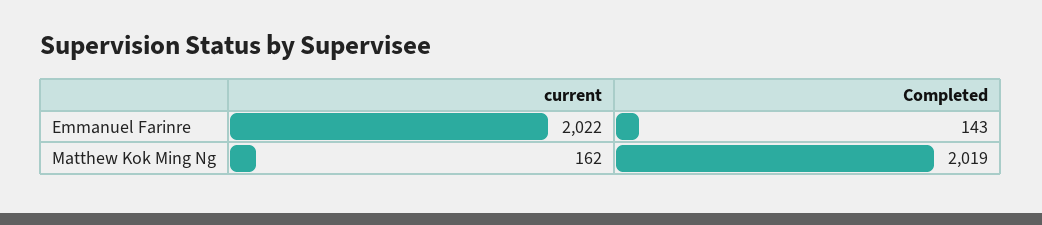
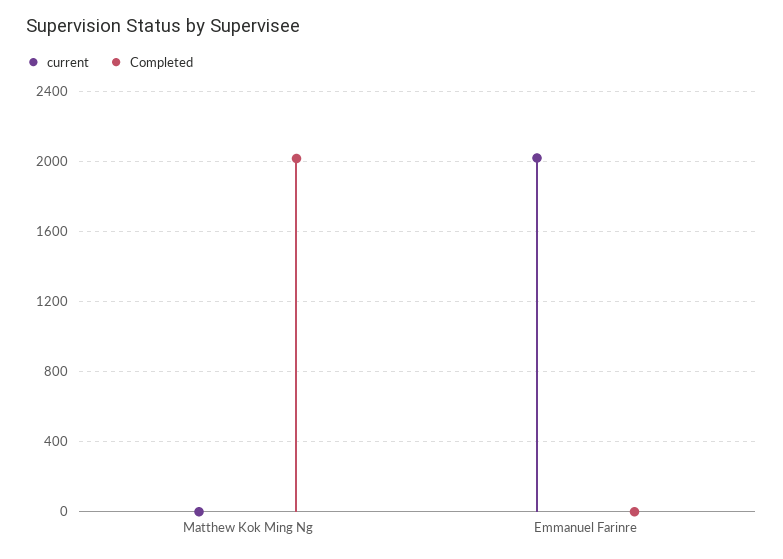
  {
    "current": {
      "Emmanuel Farinre": 2022,
-     "Matthew Kok Ming Ng": 162
+     "Matthew Kok Ming Ng": 0
    },
    "Completed": {
-     "Emmanuel Farinre": 143,
+     "Emmanuel Farinre": 0,
      "Matthew Kok Ming Ng": 2019
    }
  }

